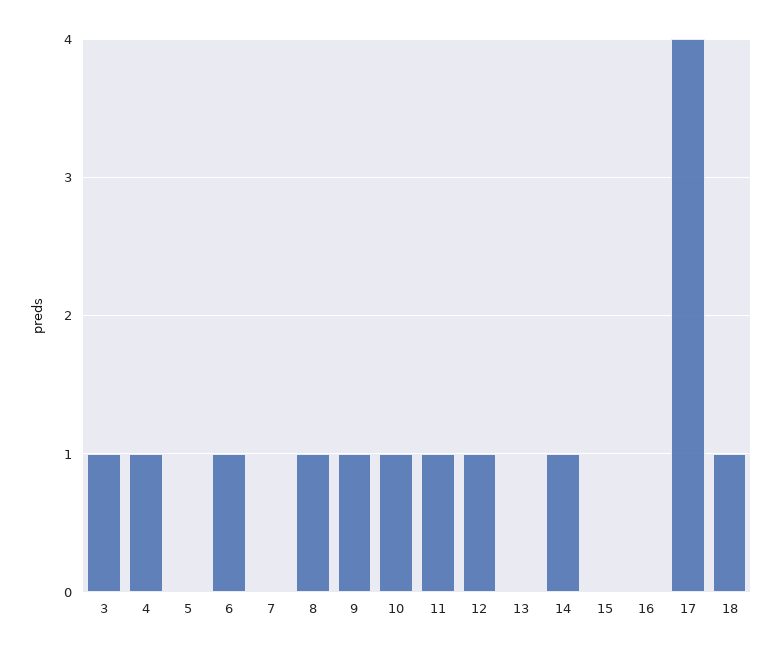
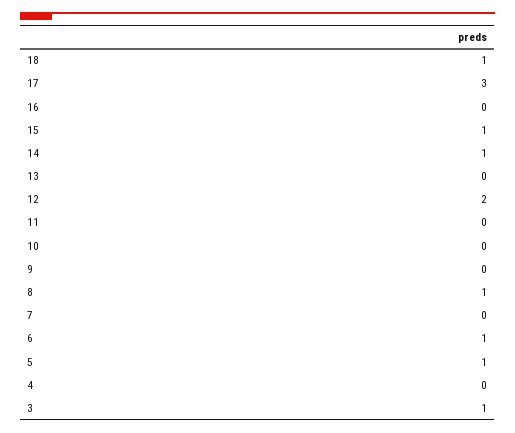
  {
    "3": 1,
-   "4": 1,
+   "4": 0,
-   "5": 0,
+   "5": 1,
    "6": 1,
    "7": 0,
    "8": 1,
-   "9": 1,
+   "9": 0,
-   "10": 1,
+   "10": 0,
-   "11": 1,
+   "11": 0,
-   "12": 1,
+   "12": 2,
    "13": 0,
    "14": 1,
-   "15": 0,
+   "15": 1,
    "16": 0,
-   "17": 4,
+   "17": 3,
    "18": 1
  }

